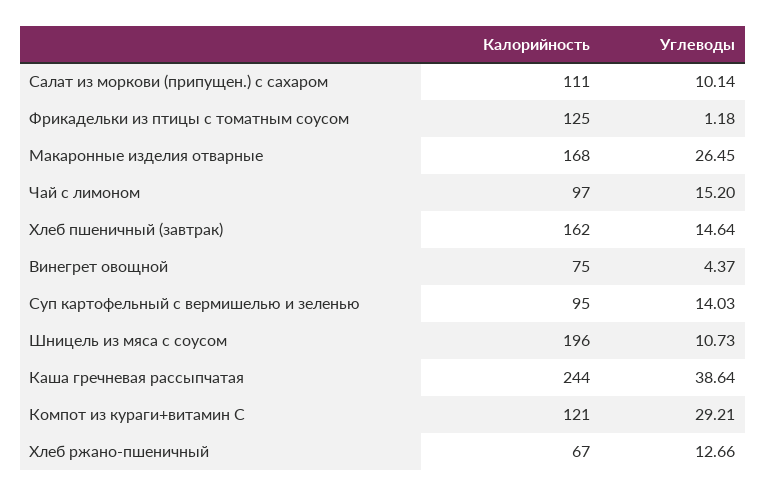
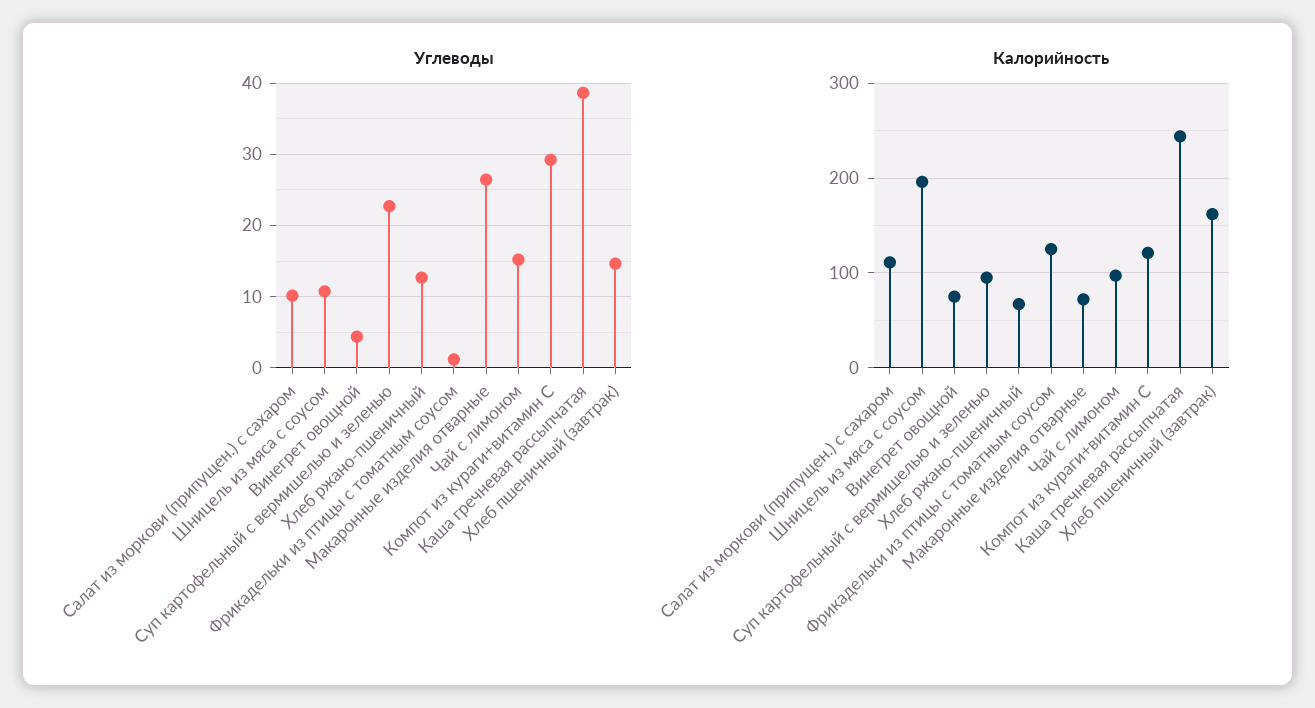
  {
    "Калорийность": {
      "Салат из моркови (припущен.) с сахаром": 111,
      "Фрикадельки из птицы с томатным соусом": 125,
-     "Макаронные изделия отварные": 168,
+     "Макаронные изделия отварные": 70,
      "Чай с лимоном": 97,
      "Хлеб пшеничный (завтрак)": 162,
      "Винегрет овощной": 75,
      "Суп картофельный с вермишелью и зеленью": 95,
      "Шницель из мяса с соусом": 196,
      "Каша гречневая рассыпчатая": 244,
      "Компот из кураги+витамин С": 121,
      "Хлеб ржано-пшеничный": 67
    },
    "Углеводы": {
      "Салат из моркови (припущен.) с сахаром": 10.14,
      "Фрикадельки из птицы с томатным соусом": 1.18,
      "Макаронные изделия отварные": 26.45,
      "Чай с лимоном": 15.2,
      "Хлеб пшеничный (завтрак)": 14.64,
      "Винегрет овощной": 4.37,
-     "Суп картофельный с вермишелью и зеленью": 14.03,
+     "Суп картофельный с вермишелью и зеленью": 23,
      "Шницель из мяса с соусом": 10.73,
      "Каша гречневая рассыпчатая": 38.64,
      "Компот из кураги+витамин С": 29.21,
      "Хлеб ржано-пшеничный": 12.66
    }
  }

